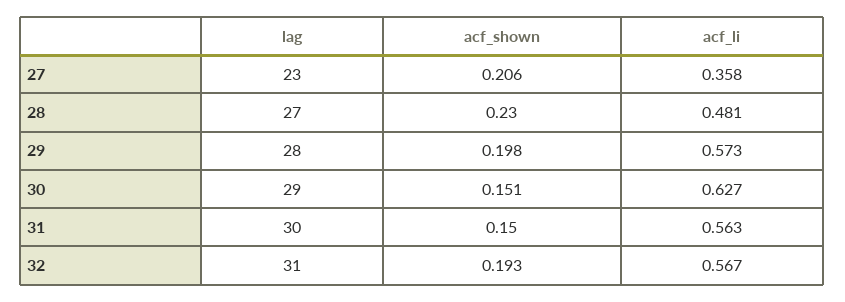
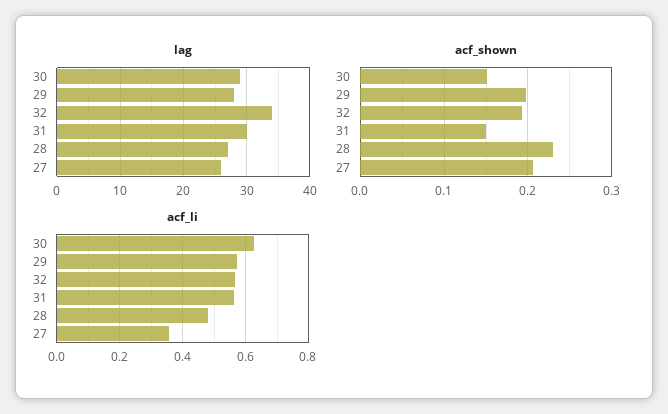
  {
    "lag": {
-     "27": 23,
+     "27": 26,
      "28": 27,
      "29": 28,
      "30": 29,
      "31": 30,
-     "32": 31
+     "32": 34
    },
    "acf_shown": {
      "27": 0.206,
      "28": 0.23,
      "29": 0.198,
      "30": 0.151,
      "31": 0.15,
      "32": 0.193
    },
    "acf_li": {
      "27": 0.358,
      "28": 0.481,
      "29": 0.573,
      "30": 0.627,
      "31": 0.563,
      "32": 0.567
    }
  }

